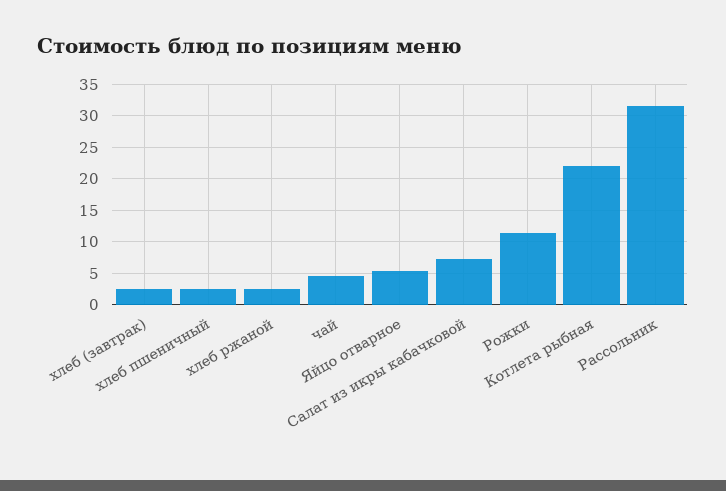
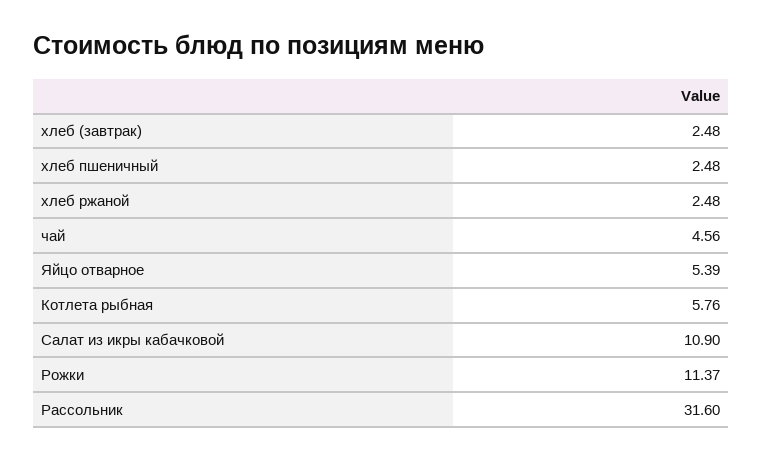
  {
    "хлеб (завтрак)": 2.48,
    "хлеб пшеничный": 2.48,
    "хлеб ржаной": 2.48,
    "чай": 4.56,
    "Яйцо отварное": 5.39,
-   "Салат из икры кабачковой": 7,
+   "Салат из икры кабачковой": 10.9,
    "Рожки": 11.37,
-   "Котлета рыбная": 22,
+   "Котлета рыбная": 5.76,
    "Рассольник": 31.6
  }

